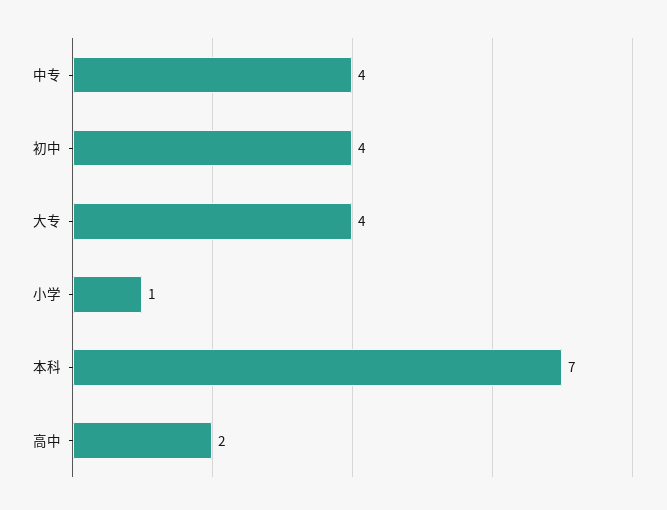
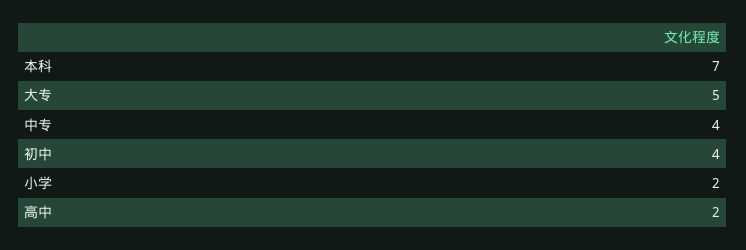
  {
    "中专": 4,
    "初中": 4,
-   "大专": 4,
+   "大专": 5,
-   "小学": 1,
+   "小学": 2,
    "本科": 7,
    "高中": 2
  }

